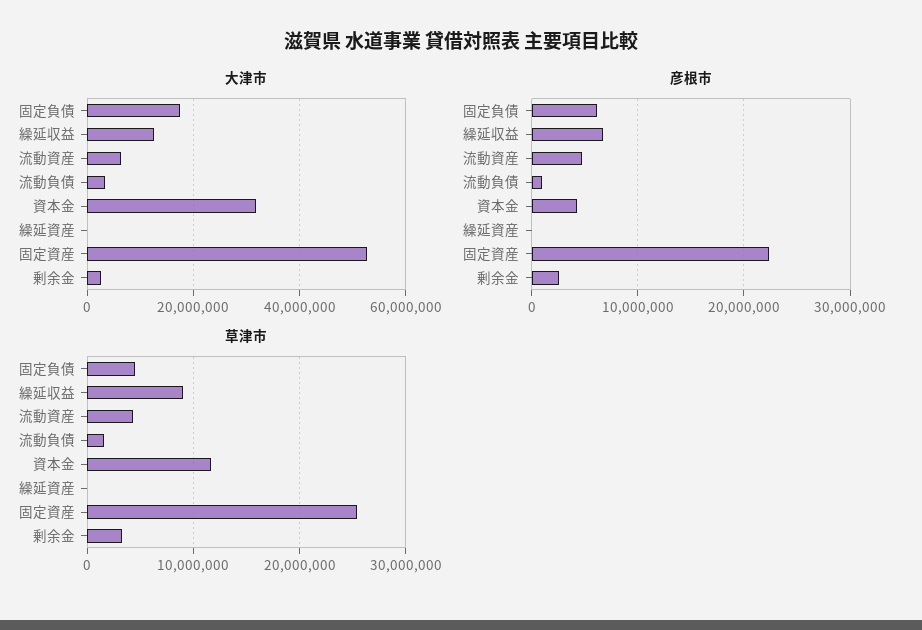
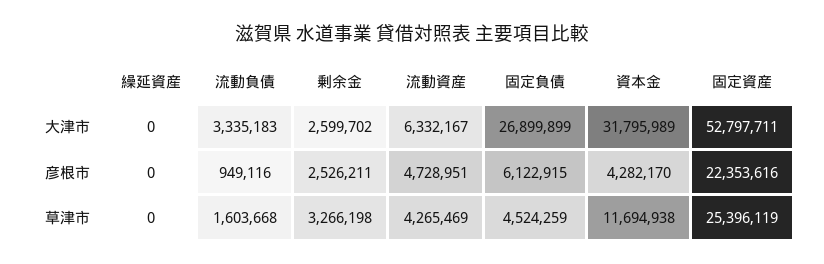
  {
    "大津市": {
-     "固定負債": 18000000,
+     "固定負債": 26899899,
-     "繰延収益": 12000000,
      "流動資産": 6332167,
      "流動負債": 3335183,
      "資本金": 31795989,
      "繰延資産": 0,
      "固定資産": 52797711,
      "剰余金": 2599702
    },
    "彦根市": {
      "固定負債": 6122915,
-     "繰延収益": 7000000,
      "流動資産": 4728951,
      "流動負債": 949116,
      "資本金": 4282170,
      "繰延資産": 0,
      "固定資産": 22353616,
      "剰余金": 2526211
    },
    "草津市": {
      "固定負債": 4524259,
-     "繰延収益": 9000000,
      "流動資産": 4265469,
      "流動負債": 1603668,
      "資本金": 11694938,
      "繰延資産": 0,
      "固定資産": 25396119,
      "剰余金": 3266198
    }
  }

